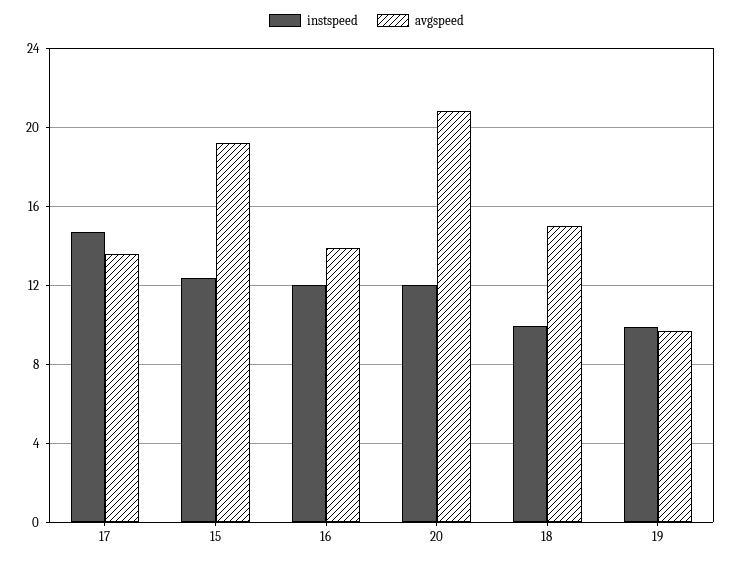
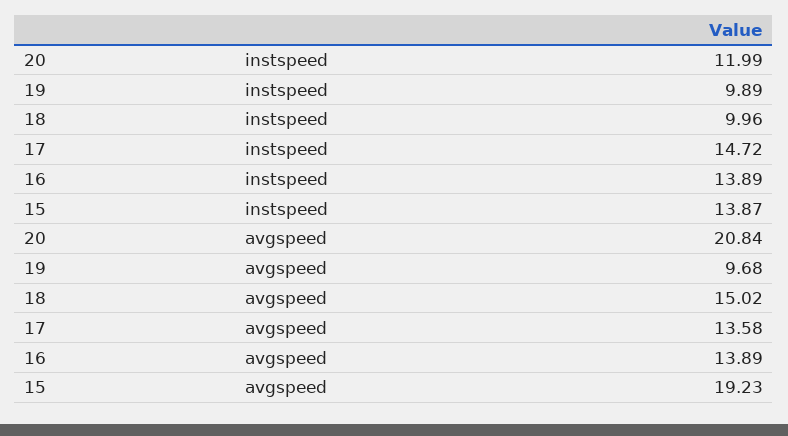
  {
    "instspeed": {
      "17": 14.72,
-     "15": 12.5,
+     "15": 13.87,
-     "16": 12,
+     "16": 13.89,
      "20": 11.99,
      "18": 9.96,
      "19": 9.89
    },
    "avgspeed": {
      "17": 13.58,
      "15": 19.23,
      "16": 13.89,
      "20": 20.84,
      "18": 15.02,
      "19": 9.68
    }
  }

